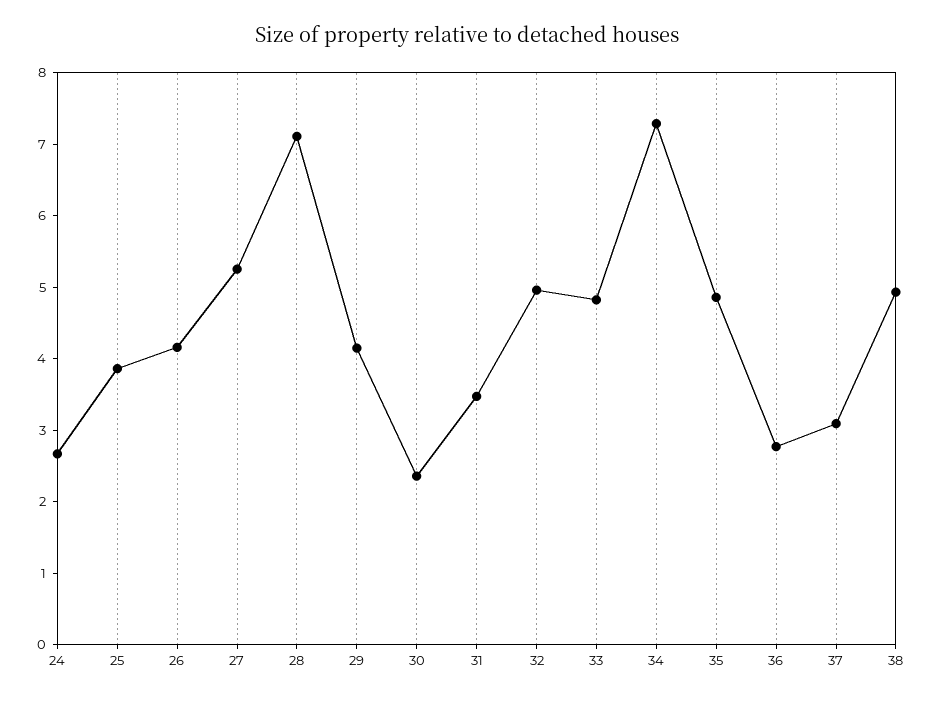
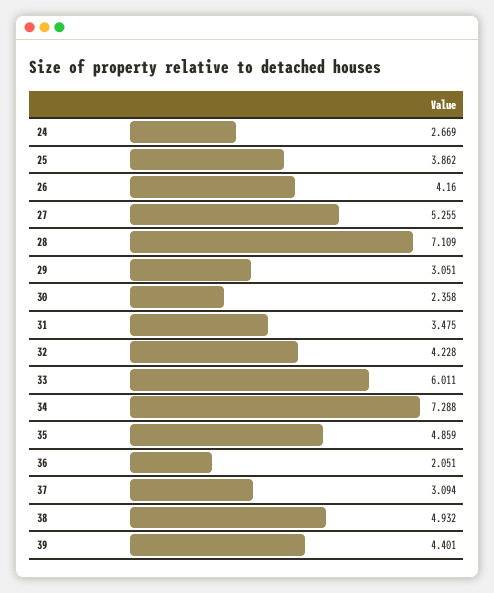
  {
    "24": 2.669,
    "25": 3.862,
    "26": 4.16,
    "27": 5.255,
    "28": 7.109,
-   "29": 4.2,
+   "29": 3.051,
    "30": 2.358,
    "31": 3.475,
-   "32": 5,
+   "32": 4.228,
-   "33": 4.8,
+   "33": 6.011,
    "34": 7.288,
    "35": 4.859,
-   "36": 2.8,
+   "36": 2.051,
    "37": 3.094,
-   "38": 4.932
+   "38": 4.932,
+   "39": 4.401
  }

